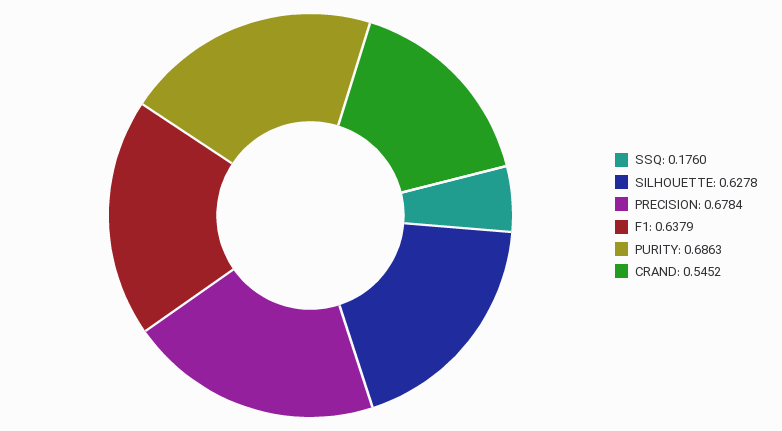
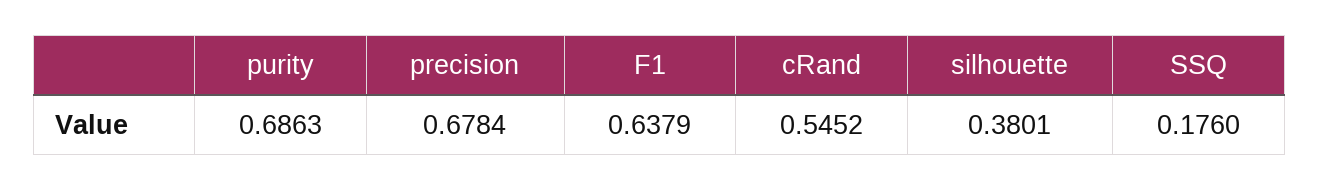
  {
    "SSQ": 0.176,
-   "SILHOUETTE": 0.6278,
+   "SILHOUETTE": 0.3801,
    "PRECISION": 0.6784,
    "F1": 0.6379,
    "PURITY": 0.6863,
    "CRAND": 0.5452
  }

